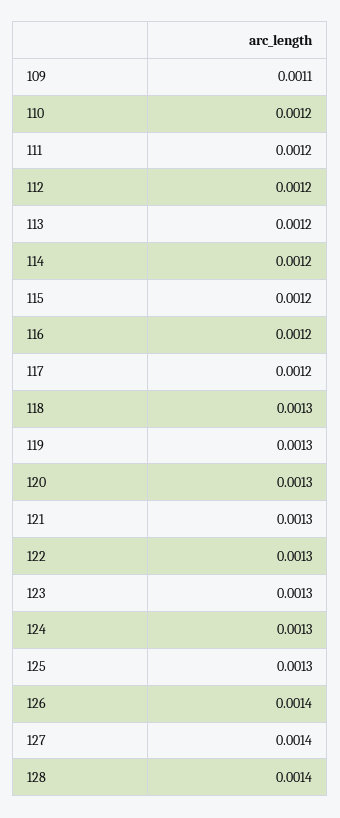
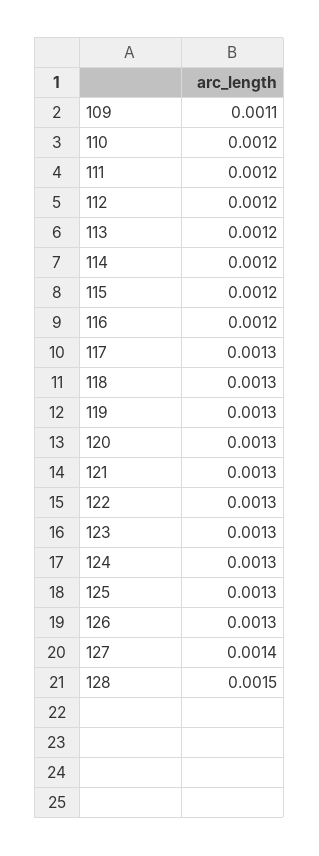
  {
    "109": 0.0011,
    "110": 0.0012,
    "111": 0.0012,
    "112": 0.0012,
    "113": 0.0012,
    "114": 0.0012,
    "115": 0.0012,
    "116": 0.0012,
-   "117": 0.0012,
+   "117": 0.0013,
    "118": 0.0013,
    "119": 0.0013,
    "120": 0.0013,
    "121": 0.0013,
    "122": 0.0013,
    "123": 0.0013,
    "124": 0.0013,
    "125": 0.0013,
-   "126": 0.0014,
+   "126": 0.0013,
    "127": 0.0014,
-   "128": 0.0014
+   "128": 0.0015
  }

